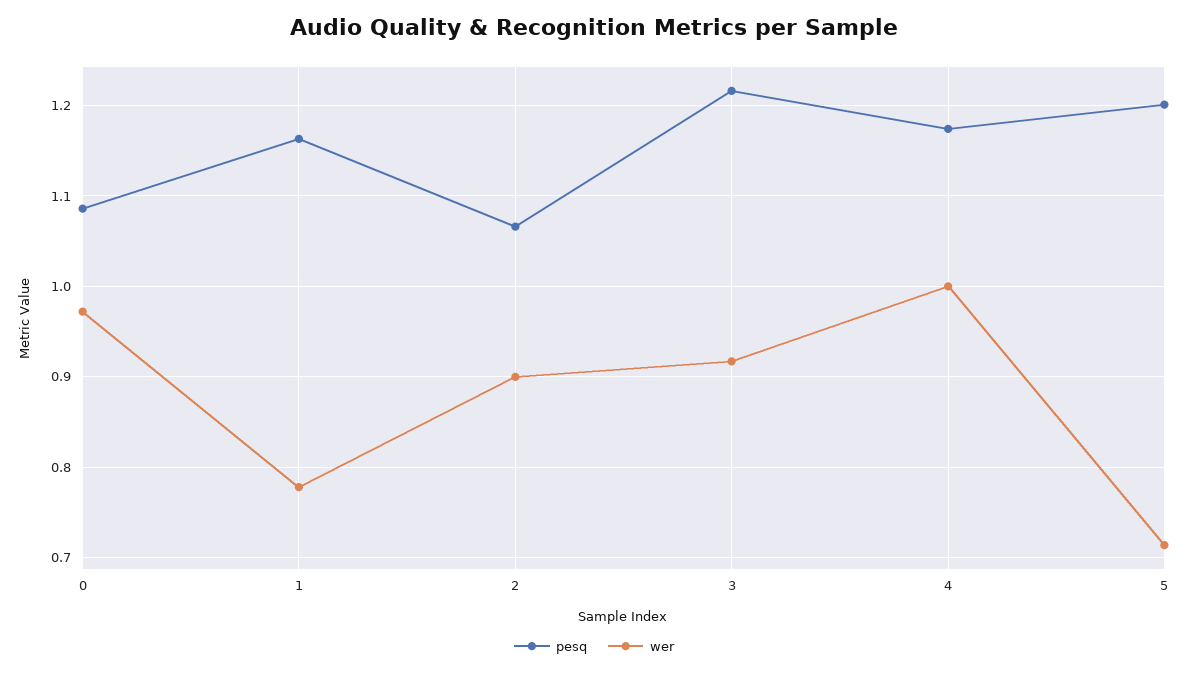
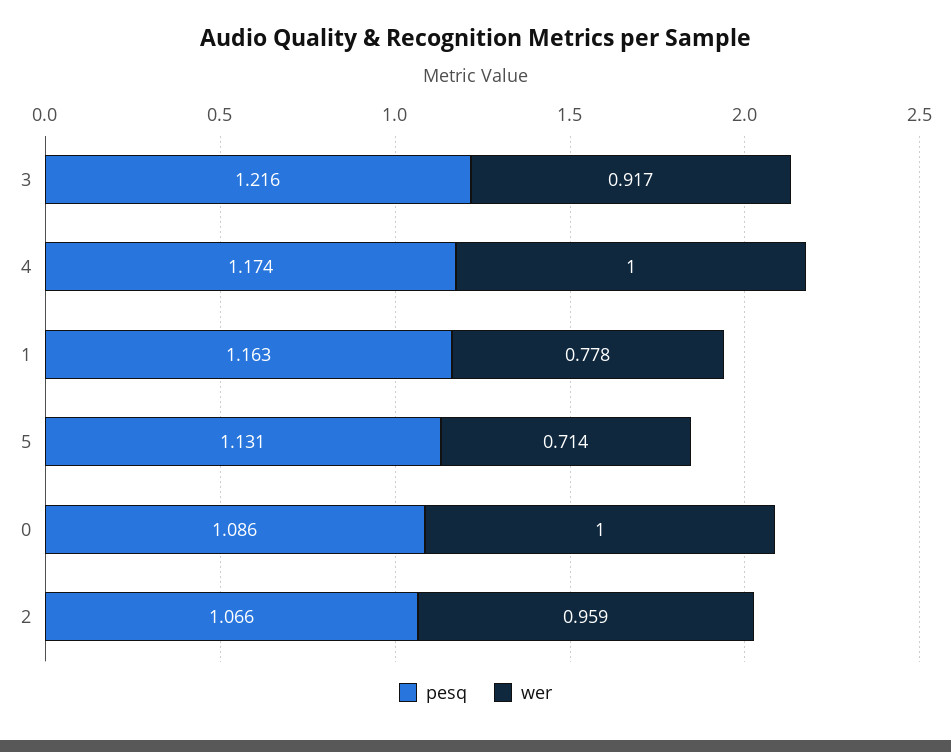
  {
    "pesq": {
      "0": 1.086,
      "1": 1.163,
      "2": 1.066,
      "3": 1.216,
      "4": 1.174,
-     "5": 1.2
+     "5": 1.131
    },
    "wer": {
-     "0": 0.97,
+     "0": 1,
      "1": 0.778,
-     "2": 0.9,
+     "2": 0.959,
      "3": 0.917,
      "4": 1,
      "5": 0.714
    }
  }

